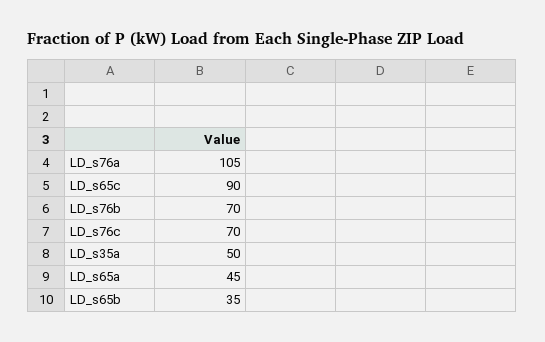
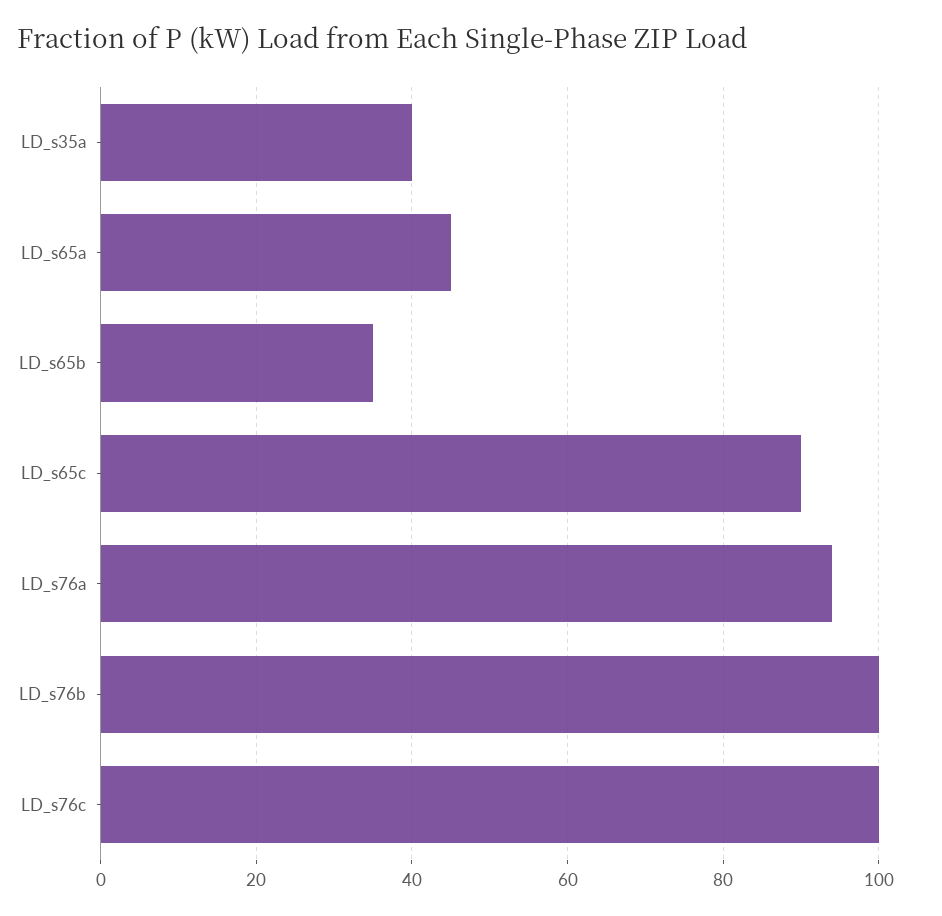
  {
-   "LD_s76a": 105,
+   "LD_s76a": 95,
    "LD_s65c": 90,
-   "LD_s76b": 70,
+   "LD_s76b": 100,
-   "LD_s76c": 70,
+   "LD_s76c": 100,
-   "LD_s35a": 50,
+   "LD_s35a": 40,
    "LD_s65a": 45,
    "LD_s65b": 35
  }

